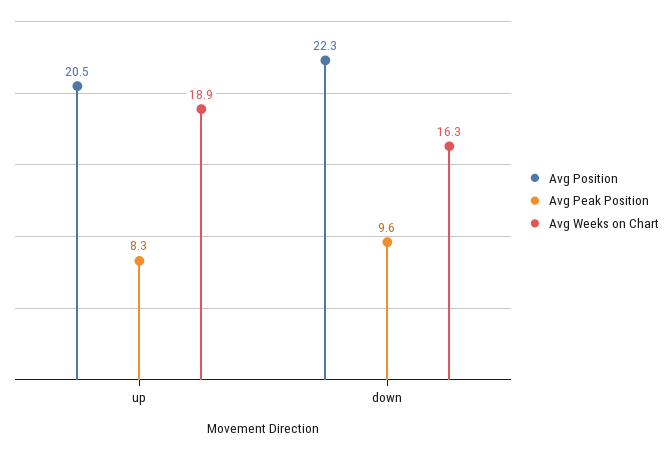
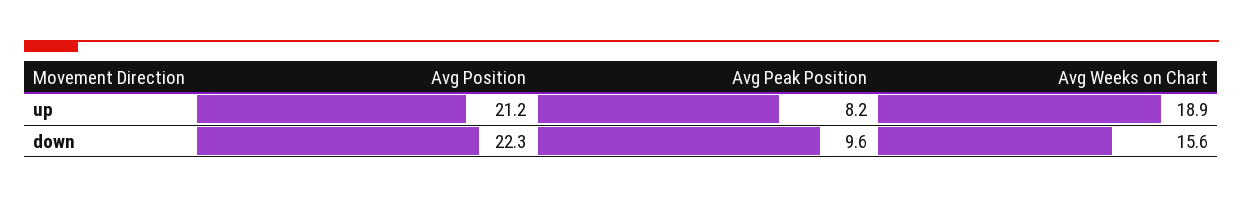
  {
    "Avg Position": {
-     "up": 20.5,
+     "up": 21.2,
      "down": 22.3
    },
    "Avg Peak Position": {
-     "up": 8.3,
+     "up": 8.2,
      "down": 9.6
    },
    "Avg Weeks on Chart": {
      "up": 18.9,
-     "down": 16.3
+     "down": 15.6
    }
  }

